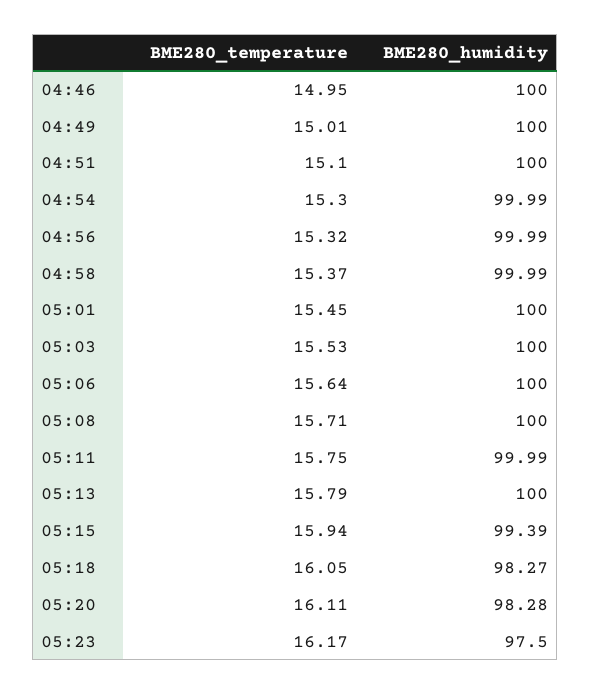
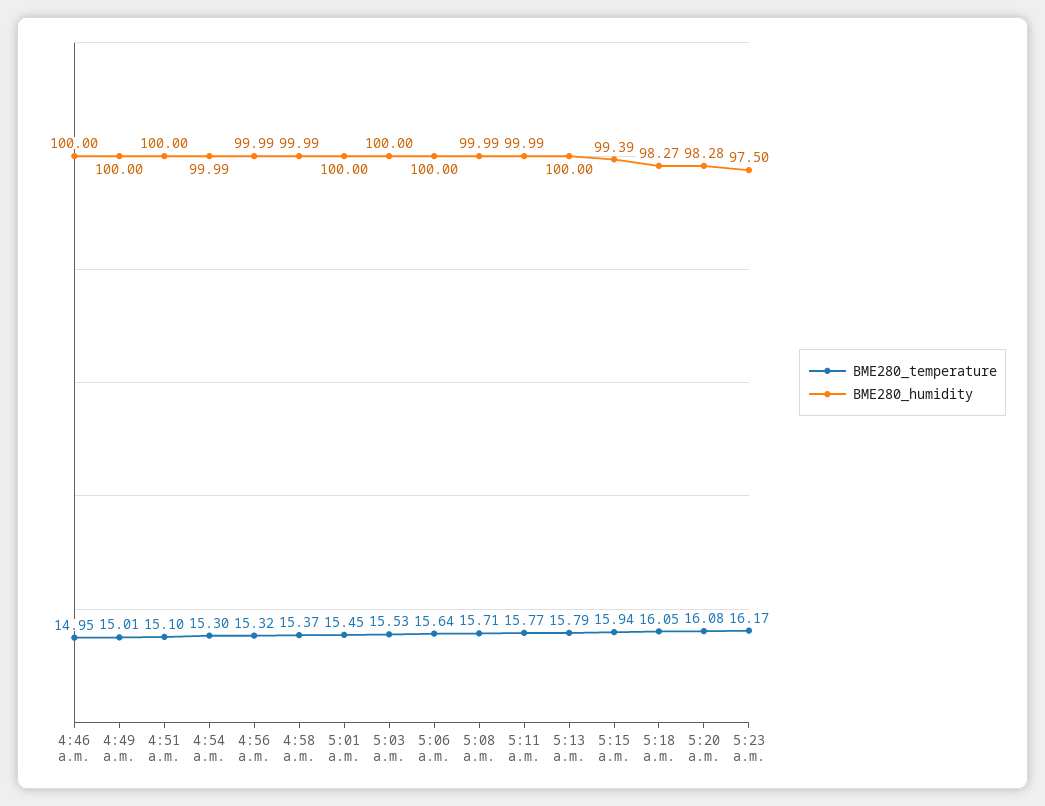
  {
    "BME280_temperature": {
      "04:46": 14.95,
      "04:49": 15.01,
      "04:51": 15.1,
      "04:54": 15.3,
      "04:56": 15.32,
      "04:58": 15.37,
      "05:01": 15.45,
      "05:03": 15.53,
      "05:06": 15.64,
      "05:08": 15.71,
-     "05:11": 15.75,
+     "05:11": 15.77,
      "05:13": 15.79,
      "05:15": 15.94,
      "05:18": 16.05,
-     "05:20": 16.11,
+     "05:20": 16.08,
      "05:23": 16.17
    },
    "BME280_humidity": {
      "04:46": 100,
      "04:49": 100,
      "04:51": 100,
      "04:54": 99.99,
      "04:56": 99.99,
      "04:58": 99.99,
      "05:01": 100,
      "05:03": 100,
      "05:06": 100,
-     "05:08": 100,
+     "05:08": 99.99,
      "05:11": 99.99,
      "05:13": 100,
      "05:15": 99.39,
      "05:18": 98.27,
      "05:20": 98.28,
      "05:23": 97.5
    }
  }

